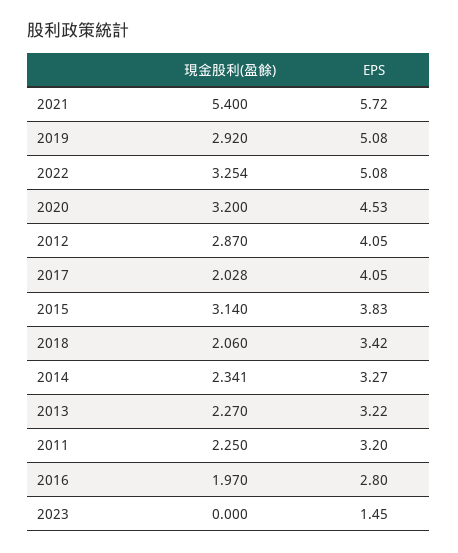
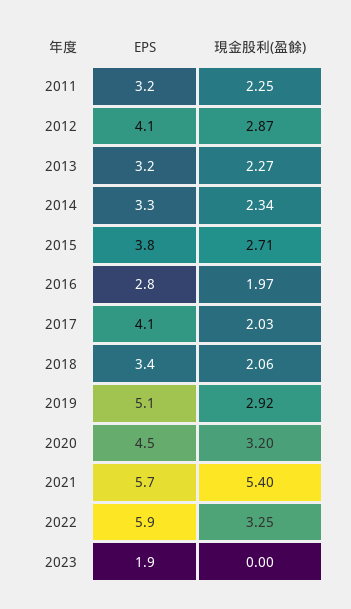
  {
    "現金股利(盈餘)": {
      "2021": 5.4,
      "2019": 2.92,
      "2022": 3.254,
      "2020": 3.2,
      "2012": 2.87,
      "2017": 2.028,
-     "2015": 3.14,
+     "2015": 2.71,
      "2018": 2.06,
      "2014": 2.341,
      "2013": 2.27,
      "2011": 2.25,
      "2016": 1.97,
      "2023": 0
    },
    "EPS": {
      "2021": 5.72,
      "2019": 5.08,
-     "2022": 5.08,
+     "2022": 5.9,
      "2020": 4.53,
      "2012": 4.05,
      "2017": 4.05,
      "2015": 3.83,
      "2018": 3.42,
      "2014": 3.27,
      "2013": 3.22,
      "2011": 3.2,
      "2016": 2.8,
-     "2023": 1.45
+     "2023": 1.9
    }
  }

